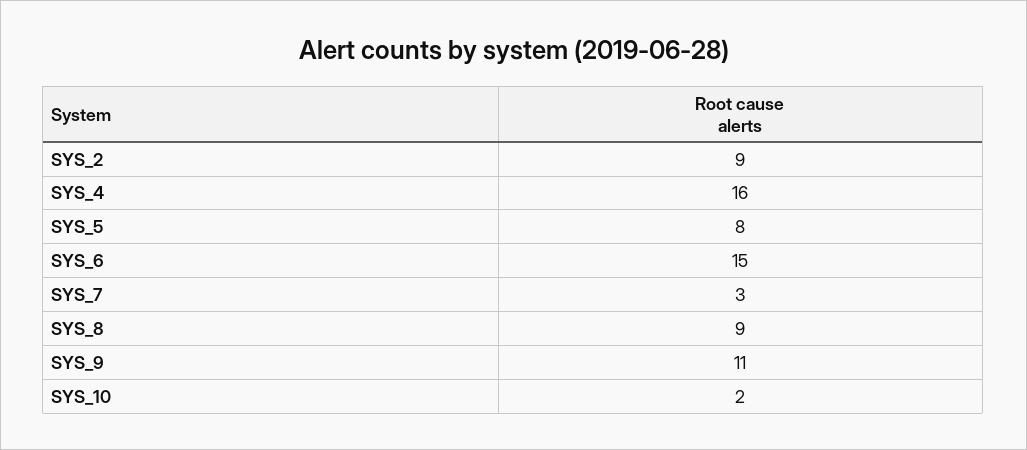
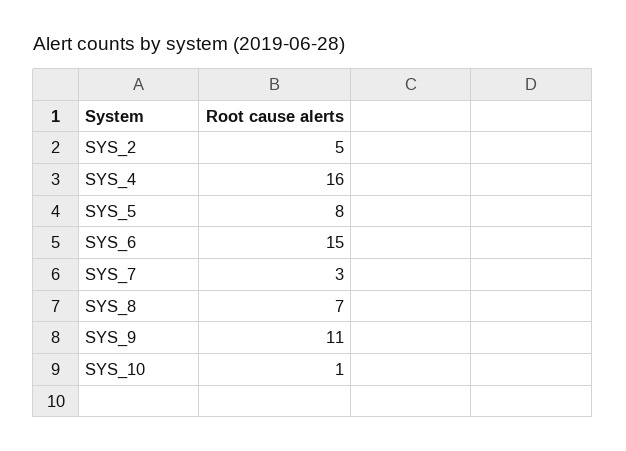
  {
-   "SYS_2": 9,
+   "SYS_2": 5,
    "SYS_4": 16,
    "SYS_5": 8,
    "SYS_6": 15,
    "SYS_7": 3,
-   "SYS_8": 9,
+   "SYS_8": 7,
    "SYS_9": 11,
-   "SYS_10": 2
+   "SYS_10": 1
  }

